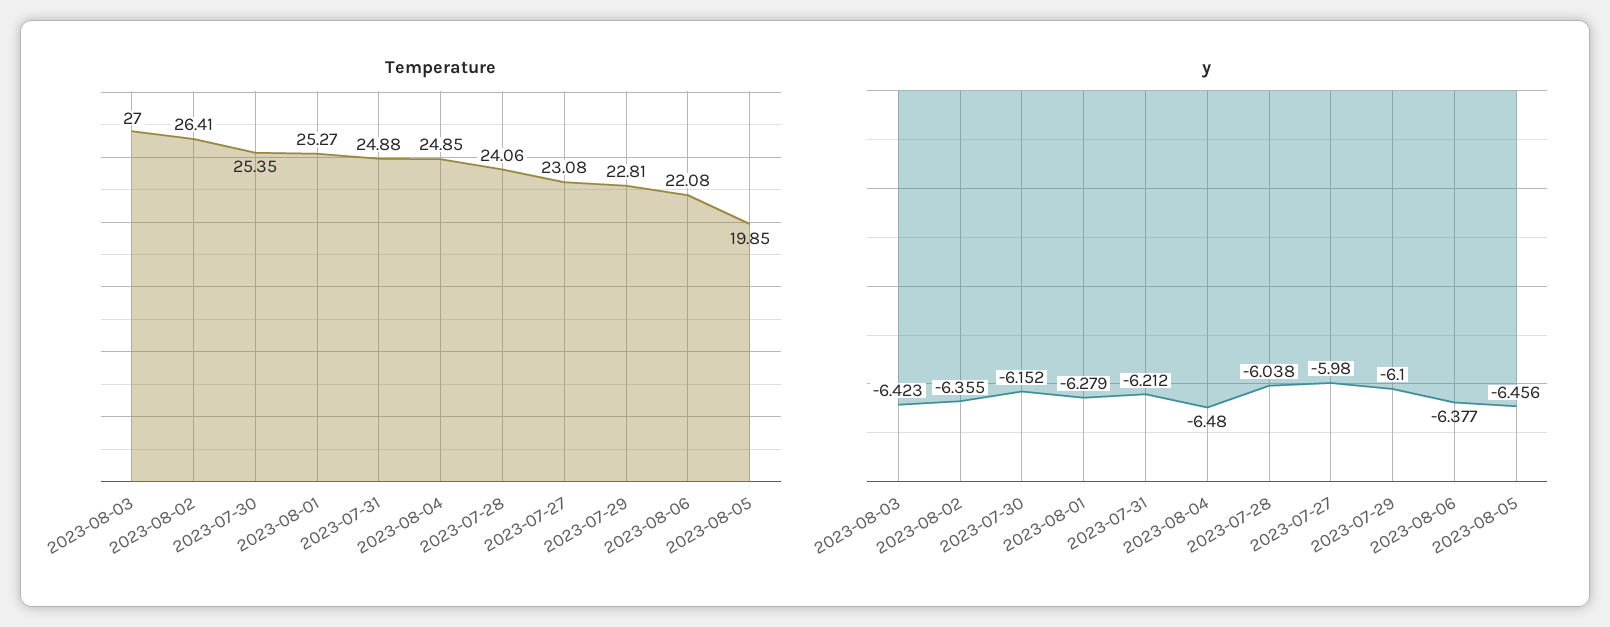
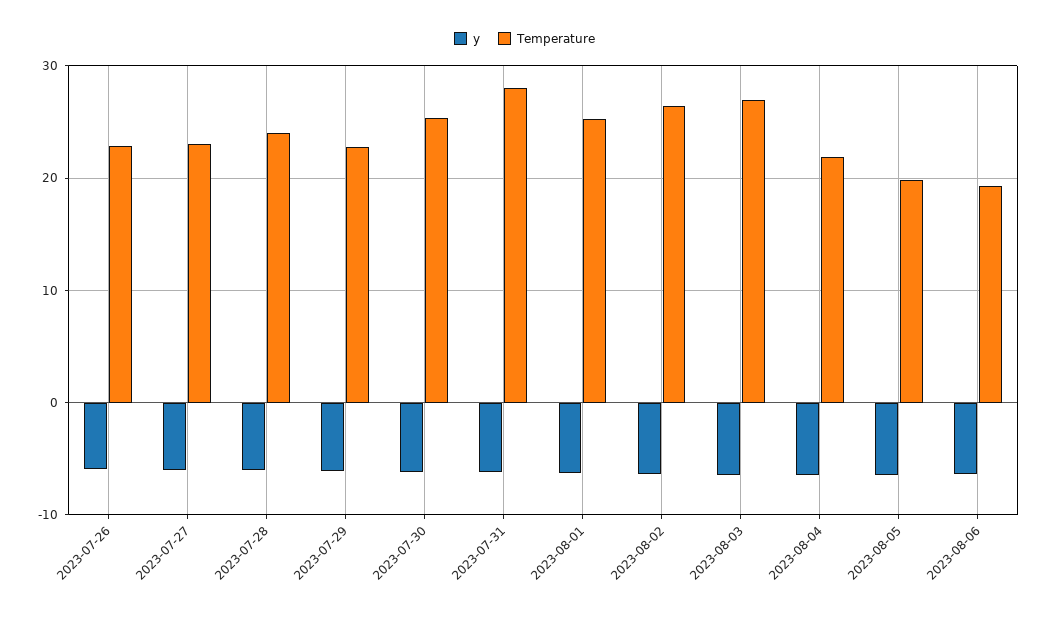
  {
    "Temperature": {
      "2023-08-03": 27,
      "2023-08-02": 26.41,
      "2023-07-30": 25.35,
      "2023-08-01": 25.27,
-     "2023-07-31": 24.88,
+     "2023-07-31": 28,
-     "2023-08-04": 24.85,
+     "2023-08-04": 22,
      "2023-07-28": 24.06,
      "2023-07-27": 23.08,
      "2023-07-29": 22.81,
-     "2023-08-06": 22.08,
+     "2023-08-06": 19,
-     "2023-08-05": 19.85
+     "2023-08-05": 19.85,
+     "2023-07-26": 23
    },
    "y": {
      "2023-08-03": -6.423,
      "2023-08-02": -6.355,
      "2023-07-30": -6.152,
      "2023-08-01": -6.279,
      "2023-07-31": -6.212,
      "2023-08-04": -6.48,
      "2023-07-28": -6.038,
      "2023-07-27": -5.98,
      "2023-07-29": -6.1,
      "2023-08-06": -6.377,
-     "2023-08-05": -6.456
+     "2023-08-05": -6.456,
+     "2023-07-26": -6
    }
  }

